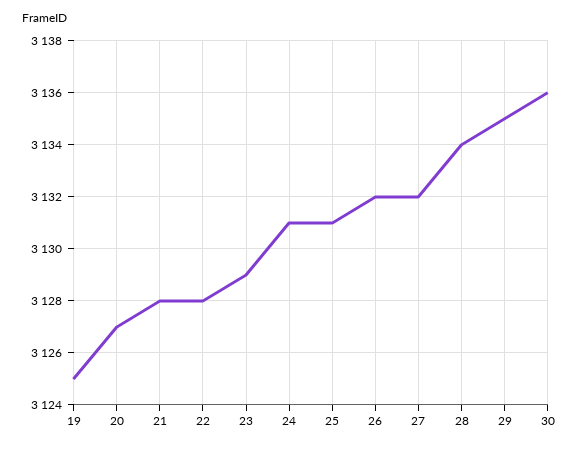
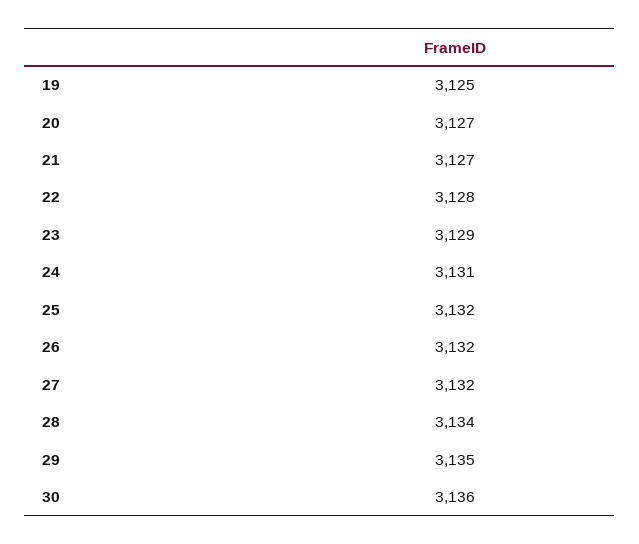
  {
    "19": 3125,
    "20": 3127,
-   "21": 3128,
+   "21": 3127,
    "22": 3128,
    "23": 3129,
    "24": 3131,
-   "25": 3131,
+   "25": 3132,
    "26": 3132,
    "27": 3132,
    "28": 3134,
    "29": 3135,
    "30": 3136
  }

